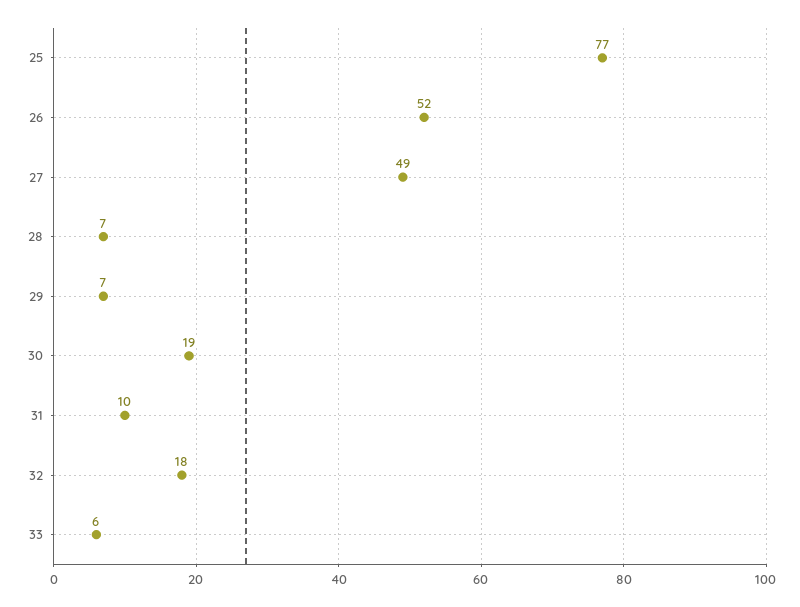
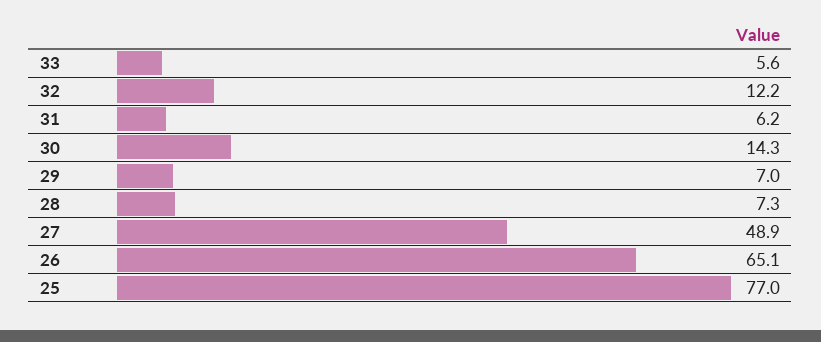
  {
    "25": 77,
-   "26": 52,
+   "26": 65.1,
    "27": 48.9,
    "28": 7.3,
    "29": 7,
-   "30": 19,
+   "30": 14.3,
-   "31": 10,
+   "31": 6.2,
-   "32": 18,
+   "32": 12.2,
    "33": 5.6
  }

